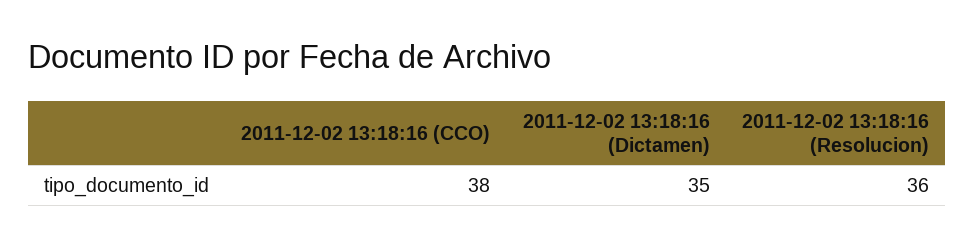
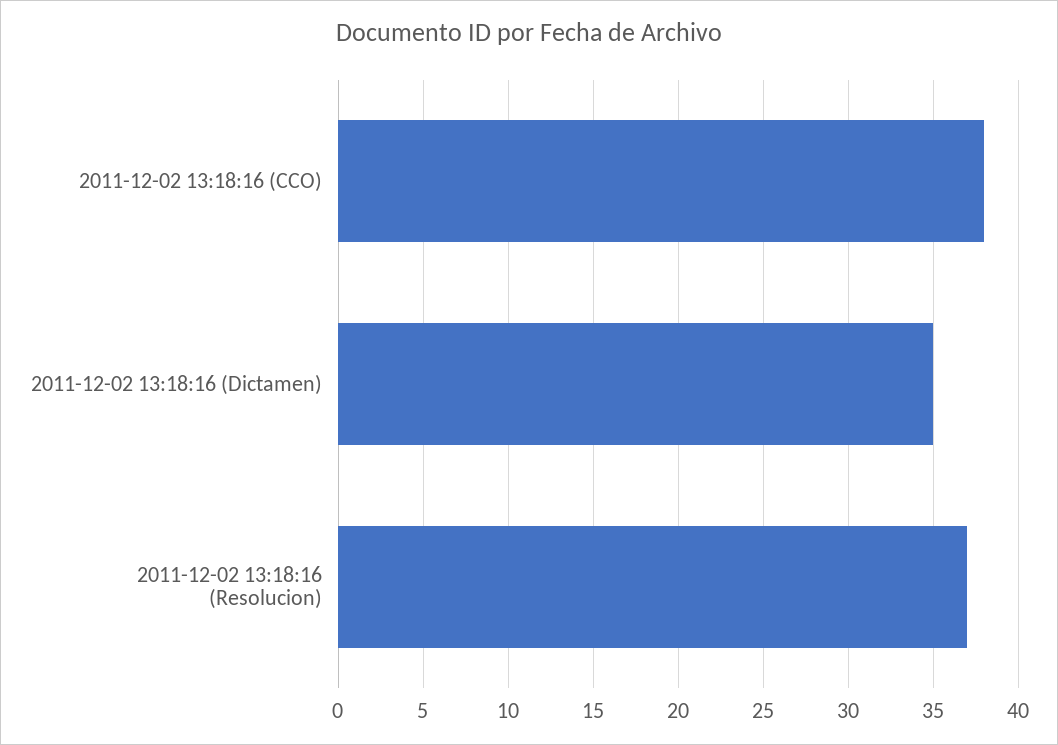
  {
    "2011-12-02 13:18:16 (CCO)": 38,
    "2011-12-02 13:18:16 (Dictamen)": 35,
-   "2011-12-02 13:18:16 (Resolucion)": 36
+   "2011-12-02 13:18:16 (Resolucion)": 37
  }

